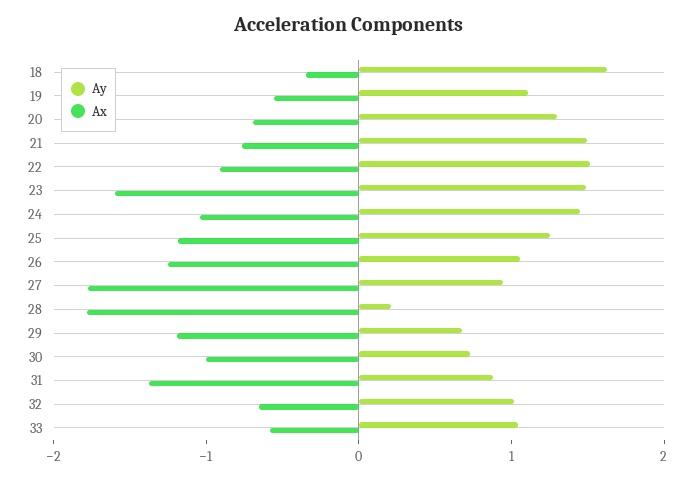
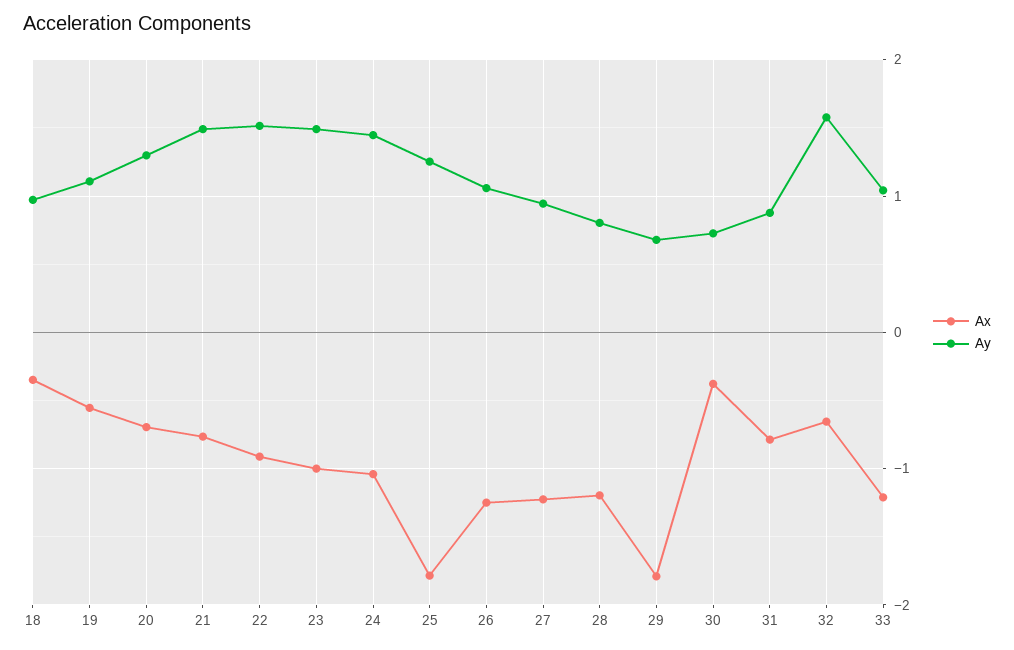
  {
    "Ay": {
-     "18": 1.6,
+     "18": 1,
      "19": 1.1,
      "20": 1.3,
      "21": 1.5,
      "22": 1.5,
      "23": 1.5,
      "24": 1.4,
      "25": 1.3,
      "26": 1.1,
      "27": 0.9,
-     "28": 0.2,
+     "28": 0.8,
      "29": 0.7,
      "30": 0.7,
      "31": 0.9,
-     "32": 1,
+     "32": 1.6,
      "33": 1
    },
    "Ax": {
      "18": -0.3,
      "19": -0.6,
      "20": -0.7,
      "21": -0.8,
      "22": -0.9,
-     "23": -1.6,
+     "23": -1,
      "24": -1,
-     "25": -1.2,
+     "25": -1.8,
      "26": -1.3,
-     "27": -1.8,
+     "27": -1.2,
-     "28": -1.8,
+     "28": -1.2,
-     "29": -1.2,
+     "29": -1.8,
-     "30": -1,
+     "30": -0.4,
-     "31": -1.4,
+     "31": -0.8,
      "32": -0.7,
-     "33": -0.6
+     "33": -1.2
    }
  }

